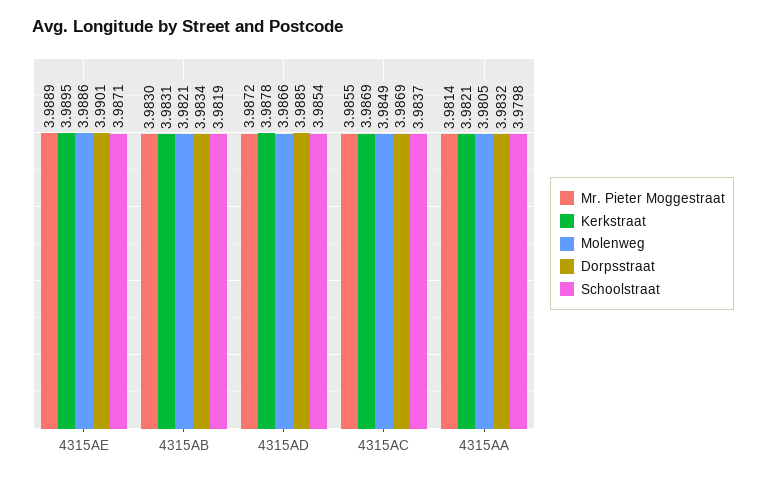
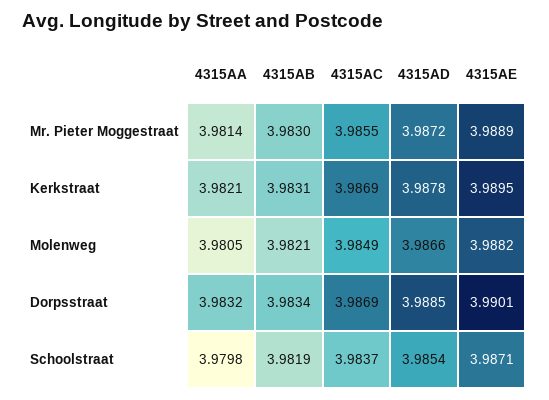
  {
    "Mr. Pieter Moggestraat": {
      "4315AE": 3.9889,
      "4315AB": 3.983,
      "4315AD": 3.9872,
      "4315AC": 3.9855,
      "4315AA": 3.9814
    },
    "Kerkstraat": {
      "4315AE": 3.9895,
      "4315AB": 3.9831,
      "4315AD": 3.9878,
      "4315AC": 3.9869,
      "4315AA": 3.9821
    },
    "Molenweg": {
-     "4315AE": 3.9886,
+     "4315AE": 3.9882,
      "4315AB": 3.9821,
      "4315AD": 3.9866,
      "4315AC": 3.9849,
      "4315AA": 3.9805
    },
    "Dorpsstraat": {
      "4315AE": 3.9901,
      "4315AB": 3.9834,
      "4315AD": 3.9885,
      "4315AC": 3.9869,
      "4315AA": 3.9832
    },
    "Schoolstraat": {
      "4315AE": 3.9871,
      "4315AB": 3.9819,
      "4315AD": 3.9854,
      "4315AC": 3.9837,
      "4315AA": 3.9798
    }
  }

